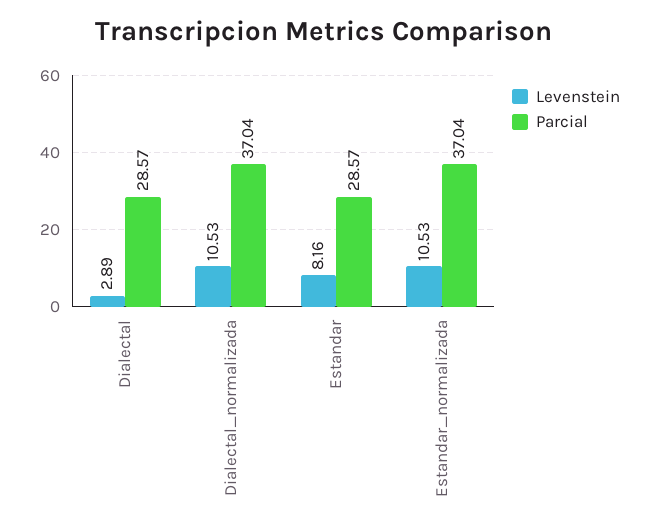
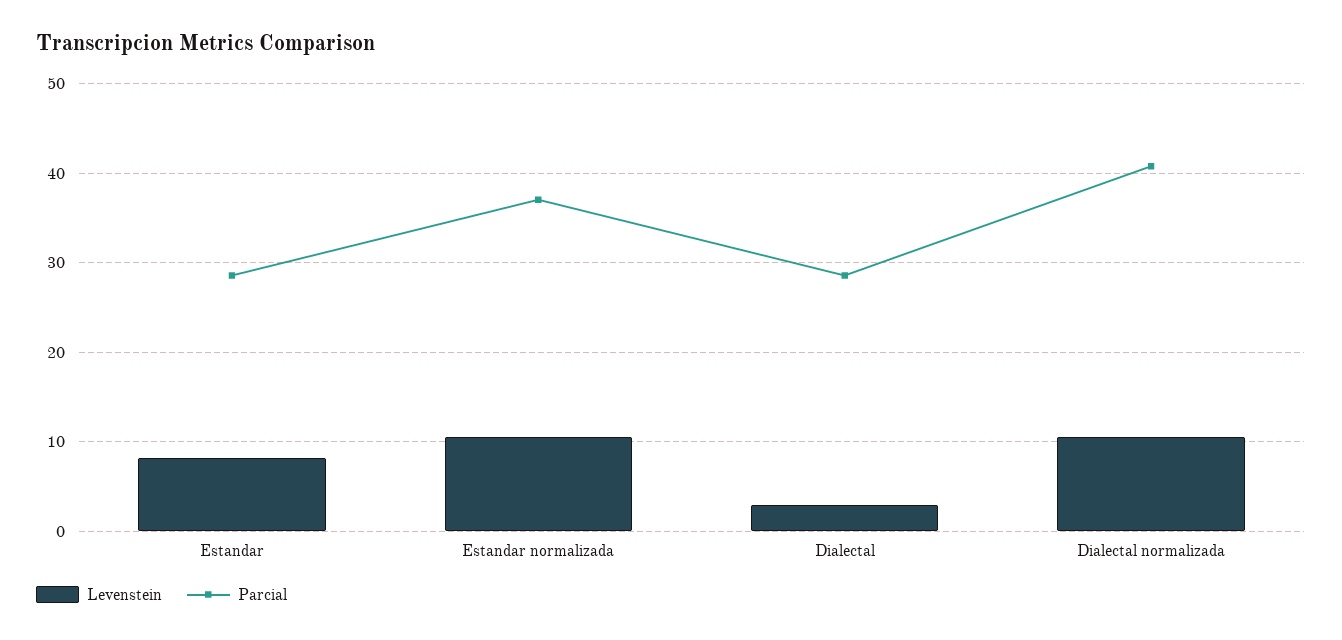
  {
    "Levenstein": {
      "Dialectal": 2.89,
      "Dialectal_normalizada": 10.53,
      "Estandar": 8.16,
      "Estandar_normalizada": 10.53
    },
    "Parcial": {
      "Dialectal": 28.57,
-     "Dialectal_normalizada": 37.04,
+     "Dialectal_normalizada": 41,
      "Estandar": 28.57,
      "Estandar_normalizada": 37.04
    }
  }

